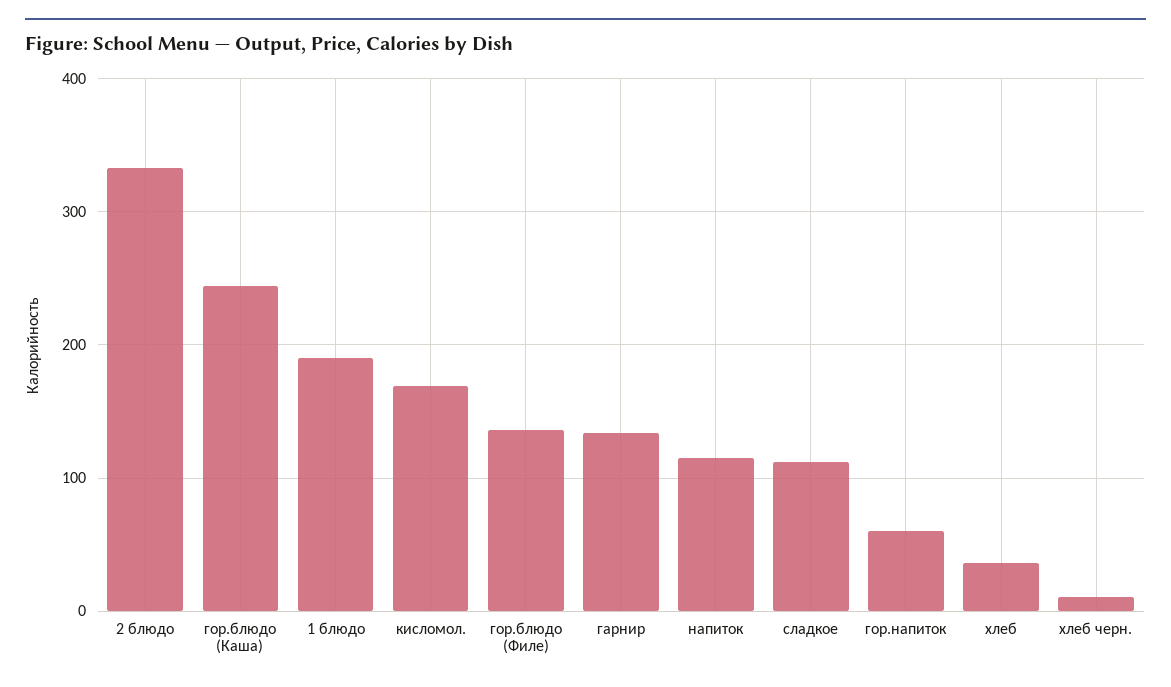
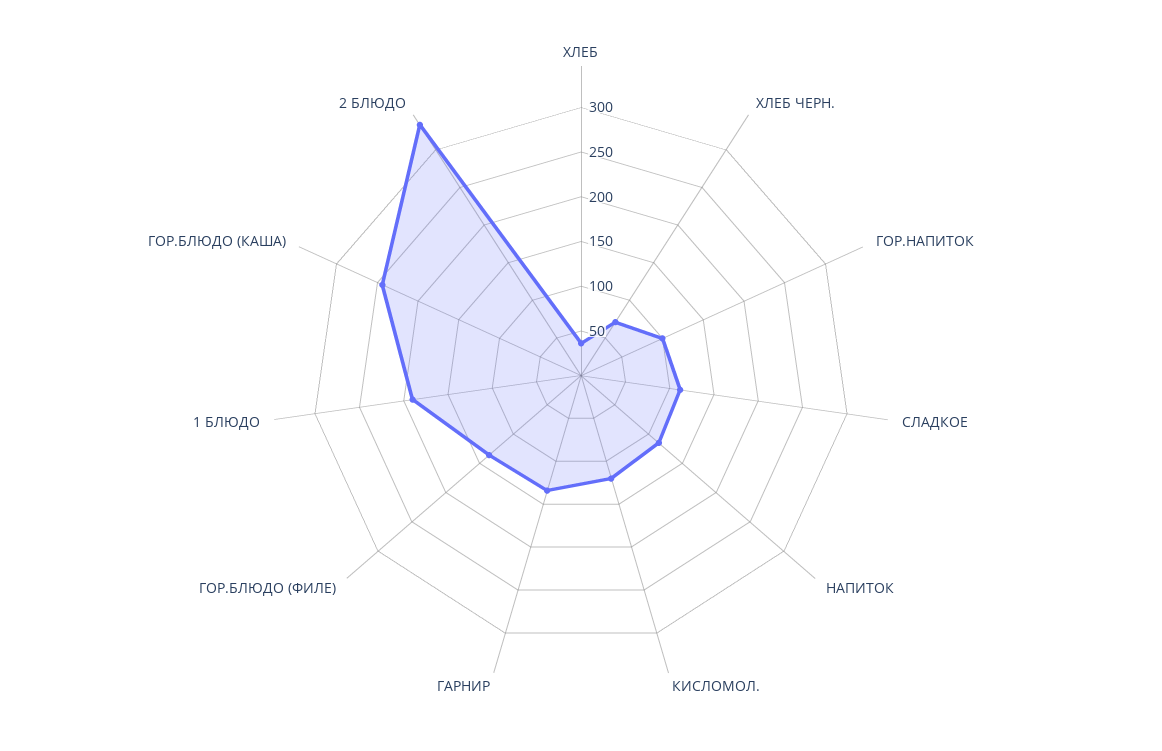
  {
    "2 блюдо": 330,
    "гор.блюдо (Каша)": 240,
    "1 блюдо": 190,
-   "кисломол.": 170,
+   "кисломол.": 120,
    "гор.блюдо (Филе)": 140,
    "гарнир": 130,
    "напиток": 120,
    "сладкое": 110,
-   "гор.напиток": 60,
+   "гор.напиток": 100,
    "хлеб": 40,
-   "хлеб черн.": 10
+   "хлеб черн.": 70
  }

